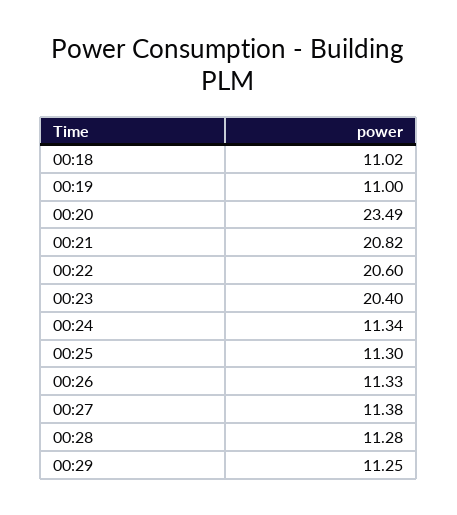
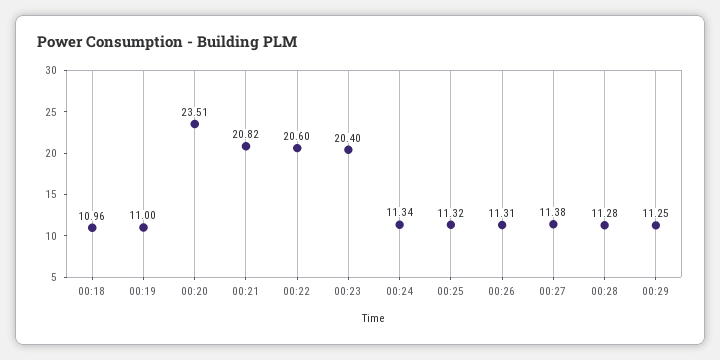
  {
-   "00:18": 11.02,
+   "00:18": 10.96,
    "00:19": 11,
-   "00:20": 23.49,
+   "00:20": 23.51,
    "00:21": 20.82,
    "00:22": 20.6,
    "00:23": 20.4,
    "00:24": 11.34,
-   "00:25": 11.3,
+   "00:25": 11.32,
-   "00:26": 11.33,
+   "00:26": 11.31,
    "00:27": 11.38,
    "00:28": 11.28,
    "00:29": 11.25
  }

